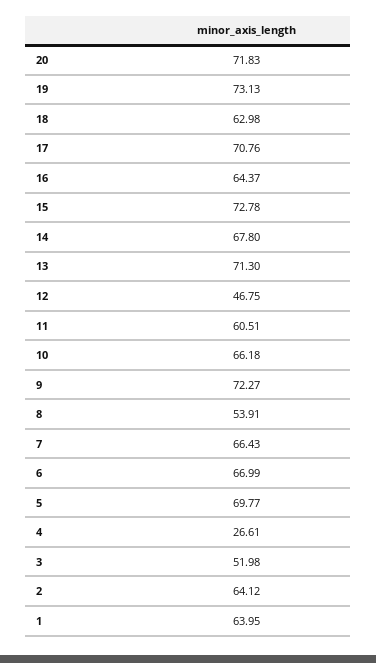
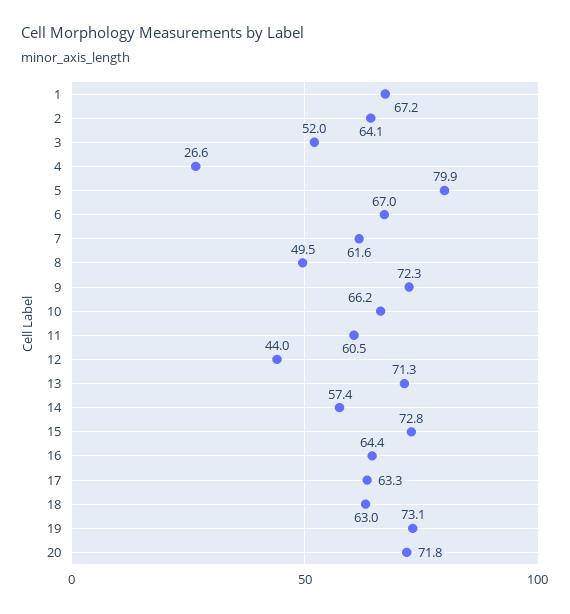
  {
    "20": 71.83,
    "19": 73.13,
    "18": 62.98,
-   "17": 70.76,
+   "17": 63.3,
    "16": 64.37,
    "15": 72.78,
-   "14": 67.8,
+   "14": 57.4,
    "13": 71.3,
-   "12": 46.75,
+   "12": 44,
    "11": 60.51,
    "10": 66.18,
    "9": 72.27,
-   "8": 53.91,
+   "8": 49.5,
-   "7": 66.43,
+   "7": 61.6,
    "6": 66.99,
-   "5": 69.77,
+   "5": 79.9,
    "4": 26.61,
    "3": 51.98,
    "2": 64.12,
-   "1": 63.95
+   "1": 67.2
  }

